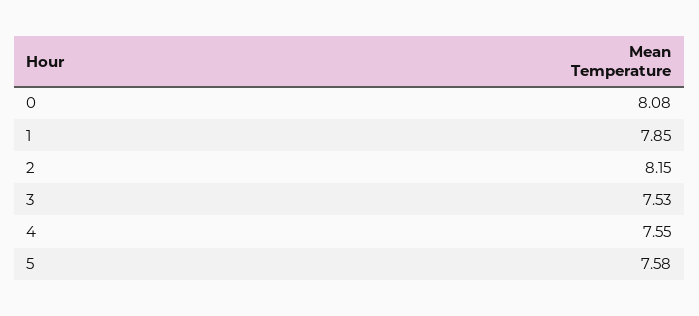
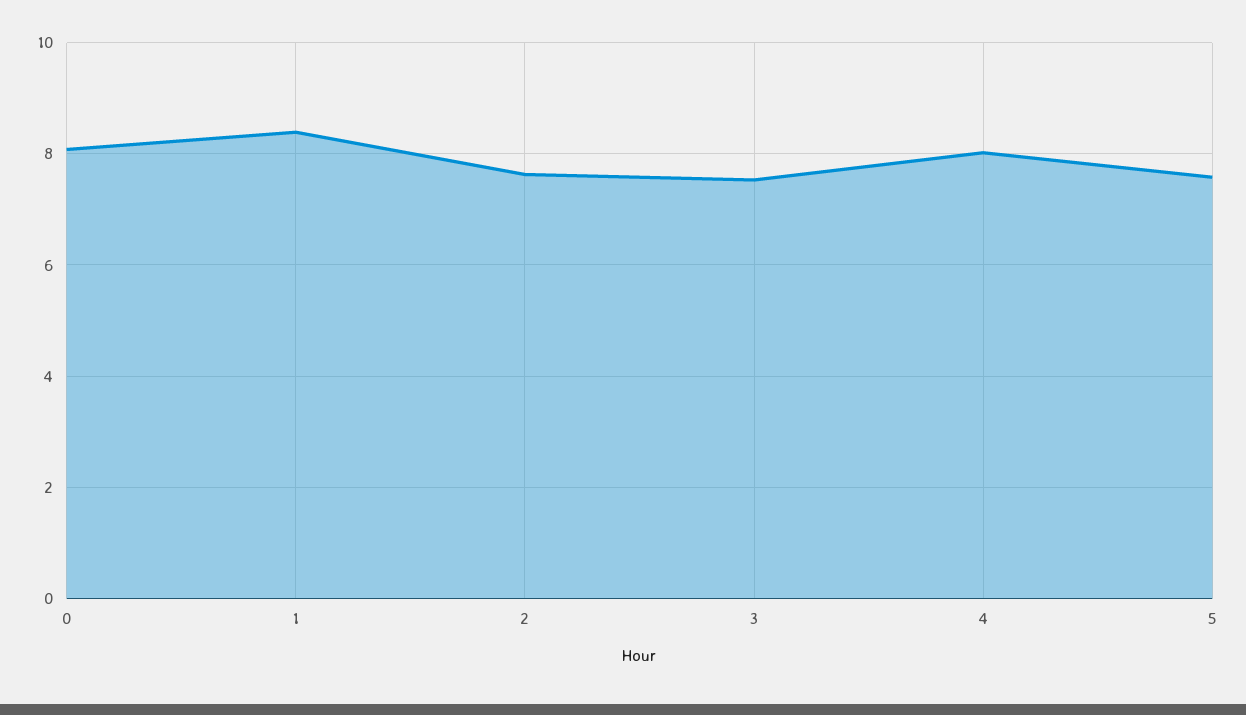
  {
    "0": 8.08,
-   "1": 7.85,
+   "1": 8.4,
-   "2": 8.15,
+   "2": 7.6,
    "3": 7.53,
-   "4": 7.55,
+   "4": 8,
    "5": 7.58
  }

